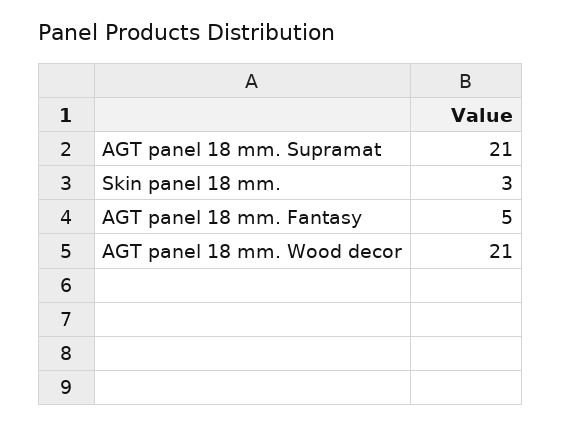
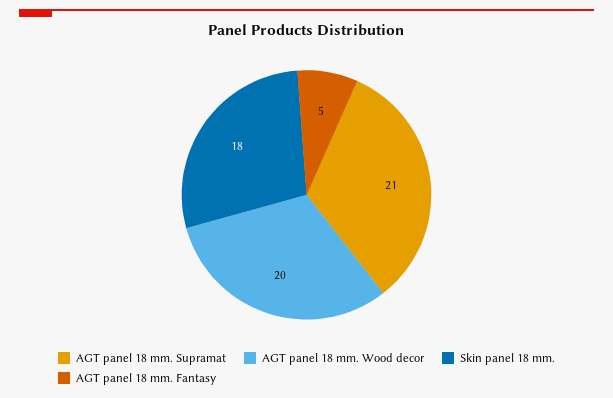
  {
    "AGT panel 18 mm. Supramat": 21,
-   "Skin panel 18 mm.": 3,
+   "Skin panel 18 mm.": 18,
    "AGT panel 18 mm. Fantasy": 5,
-   "AGT panel 18 mm. Wood decor": 21
+   "AGT panel 18 mm. Wood decor": 20
  }

